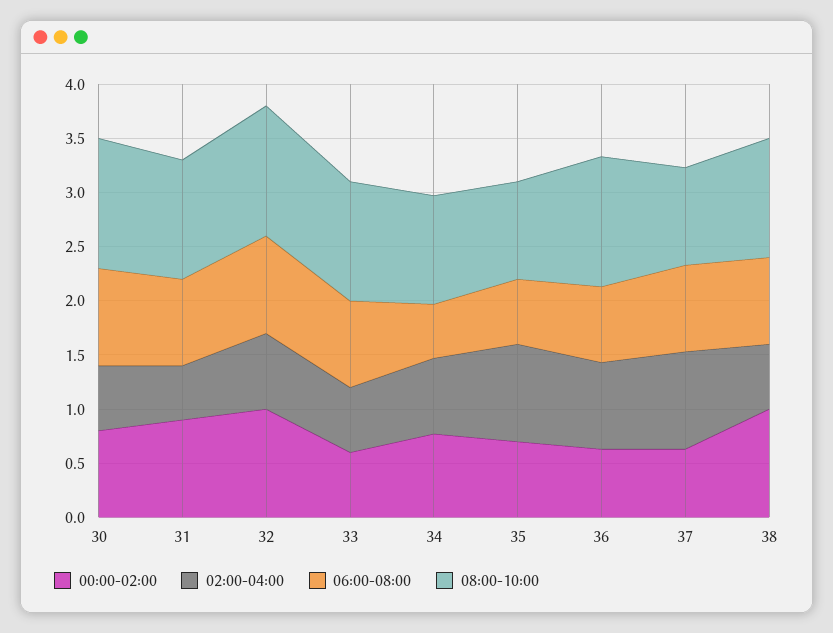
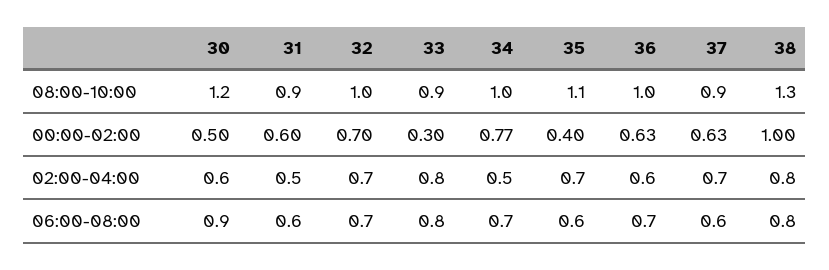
  {
    "00:00-02:00": {
-     "30": 0.8,
+     "30": 0.5,
-     "31": 0.9,
+     "31": 0.6,
-     "32": 1,
+     "32": 0.7,
-     "33": 0.6,
+     "33": 0.3,
      "34": 0.77,
-     "35": 0.7,
+     "35": 0.4,
      "36": 0.63,
      "37": 0.63,
      "38": 1
    },
    "02:00-04:00": {
      "30": 0.6,
      "31": 0.5,
      "32": 0.7,
-     "33": 0.6,
+     "33": 0.8,
-     "34": 0.7,
+     "34": 0.5,
-     "35": 0.9,
+     "35": 0.7,
-     "36": 0.8,
+     "36": 0.6,
-     "37": 0.9,
+     "37": 0.7,
-     "38": 0.6
+     "38": 0.8
    },
    "06:00-08:00": {
      "30": 0.9,
-     "31": 0.8,
+     "31": 0.6,
-     "32": 0.9,
+     "32": 0.7,
      "33": 0.8,
-     "34": 0.5,
+     "34": 0.7,
      "35": 0.6,
      "36": 0.7,
-     "37": 0.8,
+     "37": 0.6,
      "38": 0.8
    },
    "08:00-10:00": {
      "30": 1.2,
-     "31": 1.1,
+     "31": 0.9,
-     "32": 1.2,
+     "32": 1,
-     "33": 1.1,
+     "33": 0.9,
      "34": 1,
-     "35": 0.9,
+     "35": 1.1,
-     "36": 1.2,
+     "36": 1,
      "37": 0.9,
-     "38": 1.1
+     "38": 1.3
    }
  }

